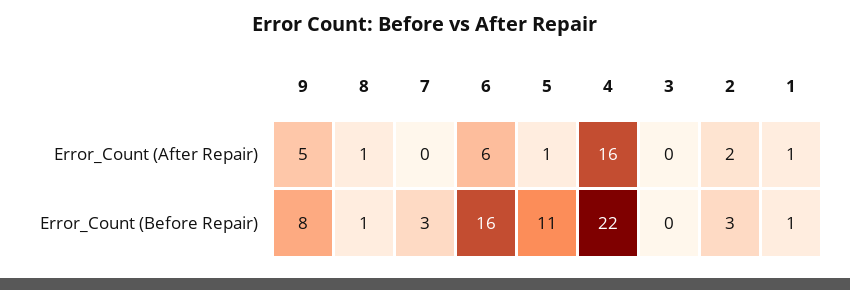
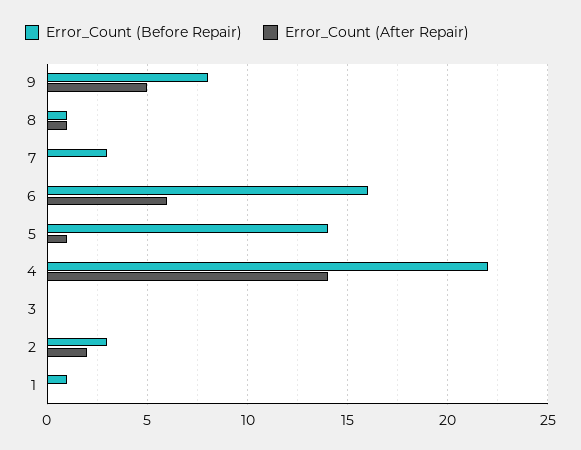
  {
    "Error_Count (After Repair)": {
      "9": 5,
      "8": 1,
      "7": 0,
      "6": 6,
      "5": 1,
-     "4": 16,
+     "4": 14,
      "3": 0,
      "2": 2,
-     "1": 1
+     "1": 0
    },
    "Error_Count (Before Repair)": {
      "9": 8,
      "8": 1,
      "7": 3,
      "6": 16,
-     "5": 11,
+     "5": 14,
      "4": 22,
      "3": 0,
      "2": 3,
      "1": 1
    }
  }

